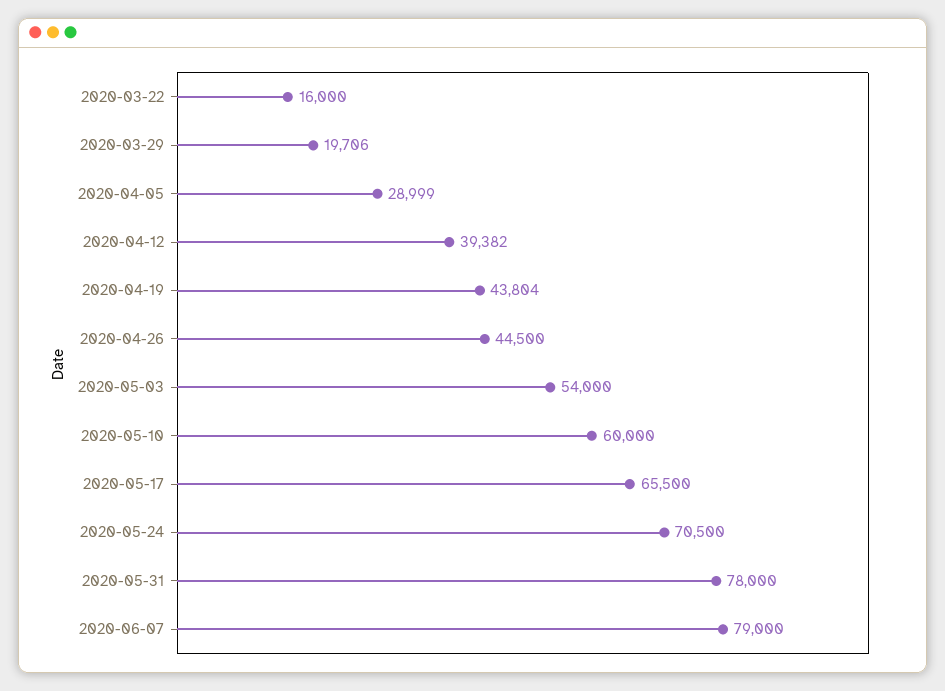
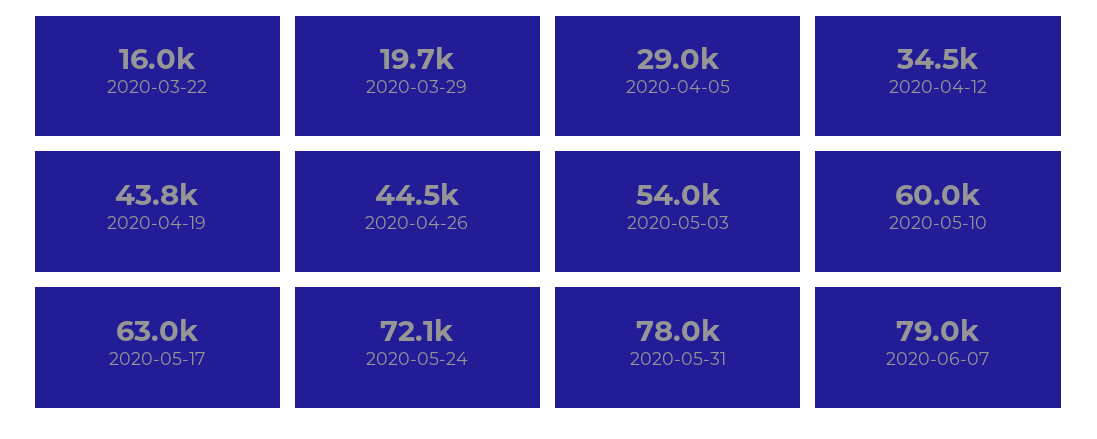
  {
    "2020-03-22": 16000,
    "2020-03-29": 19706,
    "2020-04-05": 28999,
-   "2020-04-12": 39382,
+   "2020-04-12": 34500,
    "2020-04-19": 43804,
    "2020-04-26": 44500,
    "2020-05-03": 54000,
    "2020-05-10": 60000,
-   "2020-05-17": 65500,
+   "2020-05-17": 63000,
-   "2020-05-24": 70500,
+   "2020-05-24": 72100,
    "2020-05-31": 78000,
    "2020-06-07": 79000
  }

